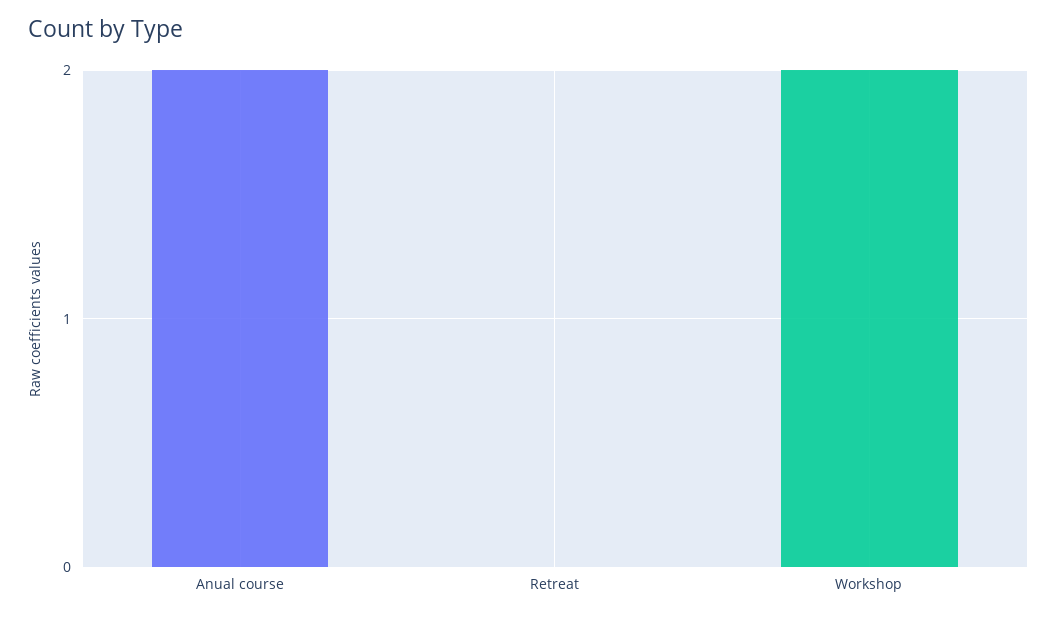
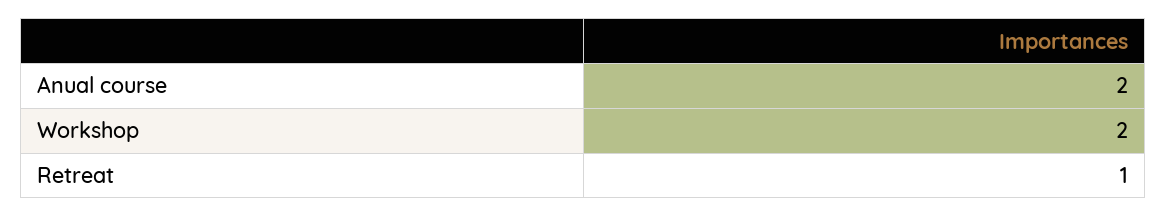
  {
    "Anual course": 2,
-   "Retreat": 0,
+   "Retreat": 1,
    "Workshop": 2
  }

